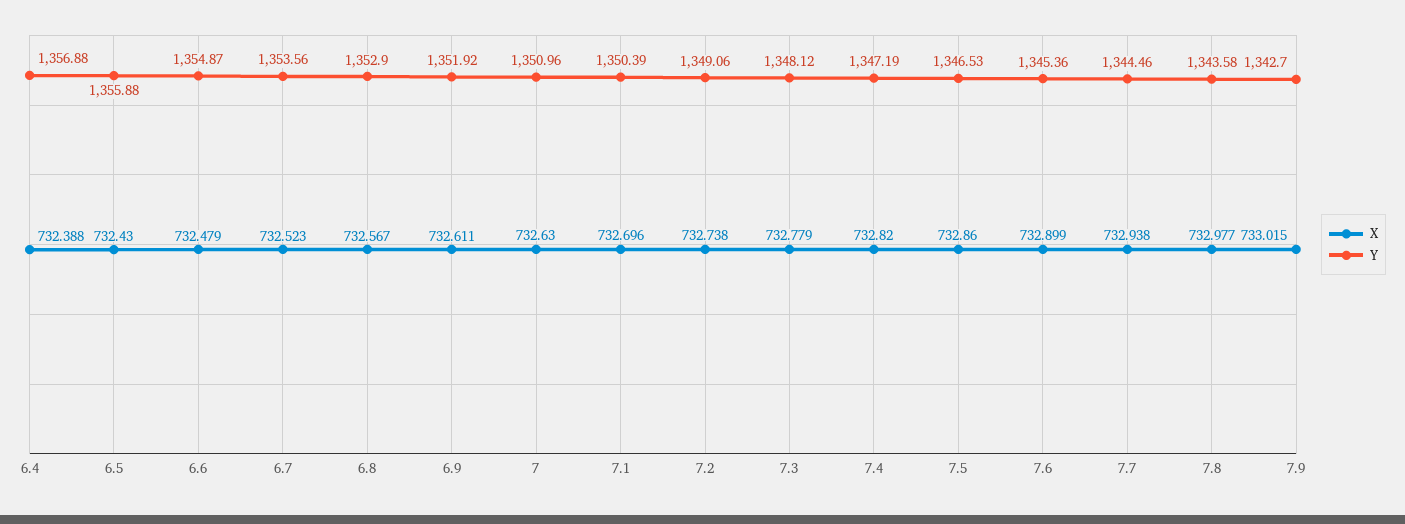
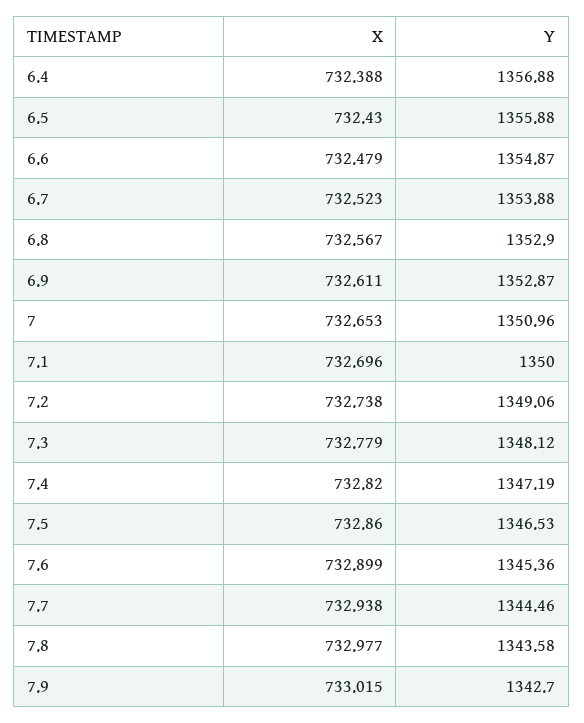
  {
    "X": {
      "6.4": 732.388,
      "6.5": 732.43,
      "6.6": 732.479,
      "6.7": 732.523,
      "6.8": 732.567,
      "6.9": 732.611,
-     "7": 732.63,
+     "7": 732.653,
      "7.1": 732.696,
      "7.2": 732.738,
      "7.3": 732.779,
      "7.4": 732.82,
      "7.5": 732.86,
      "7.6": 732.899,
      "7.7": 732.938,
      "7.8": 732.977,
      "7.9": 733.015
    },
    "Y": {
      "6.4": 1356.88,
      "6.5": 1355.88,
      "6.6": 1354.87,
-     "6.7": 1353.56,
+     "6.7": 1353.88,
      "6.8": 1352.9,
-     "6.9": 1351.92,
+     "6.9": 1352.87,
      "7": 1350.96,
-     "7.1": 1350.39,
+     "7.1": 1350,
      "7.2": 1349.06,
      "7.3": 1348.12,
      "7.4": 1347.19,
      "7.5": 1346.53,
      "7.6": 1345.36,
      "7.7": 1344.46,
      "7.8": 1343.58,
      "7.9": 1342.7
    }
  }

